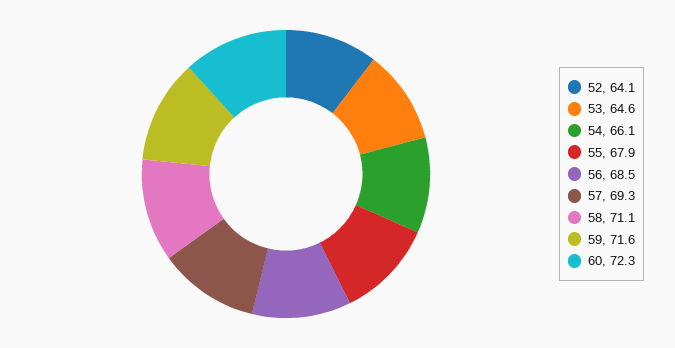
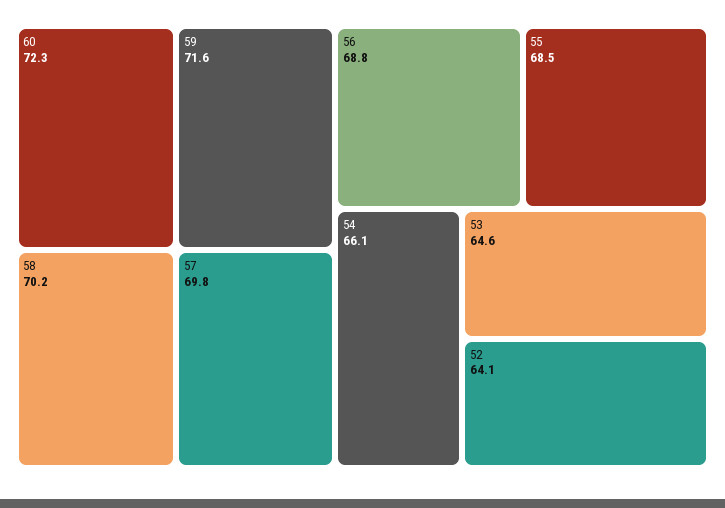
  {
    "52": 64.1,
    "53": 64.6,
    "54": 66.1,
-   "55": 67.9,
+   "55": 68.5,
-   "56": 68.5,
+   "56": 68.8,
-   "57": 69.3,
+   "57": 69.8,
-   "58": 71.1,
+   "58": 70.2,
    "59": 71.6,
    "60": 72.3
  }

